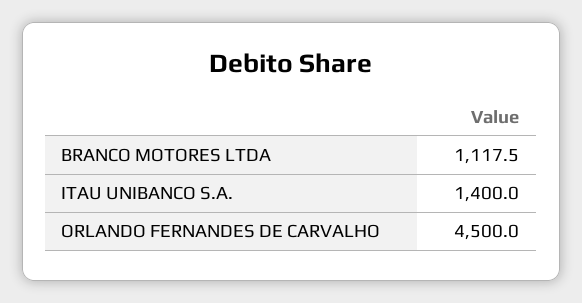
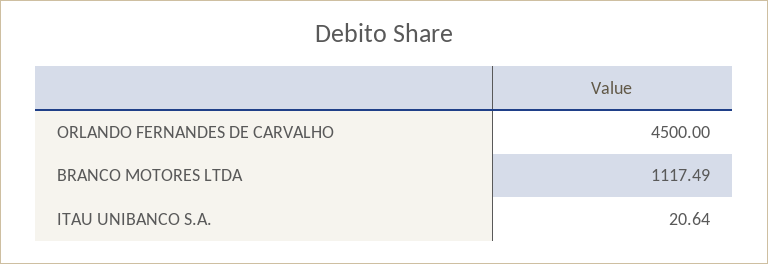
  {
    "BRANCO MOTORES LTDA": 1117.49,
-   "ITAU UNIBANCO S.A.": 1400,
+   "ITAU UNIBANCO S.A.": 20.64,
    "ORLANDO FERNANDES DE CARVALHO": 4500
  }

